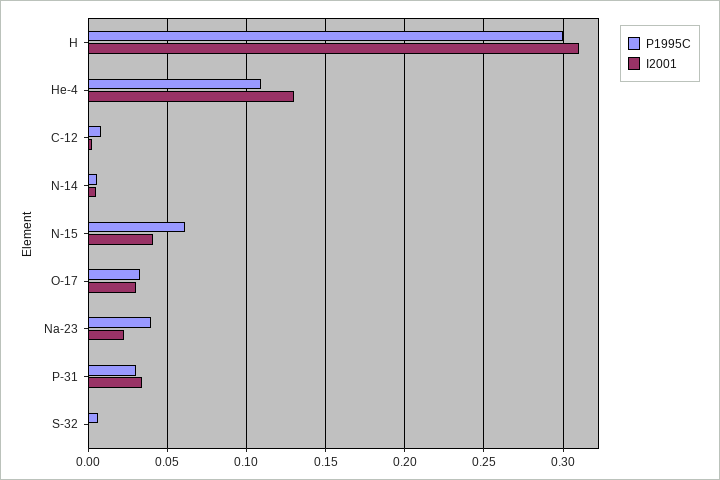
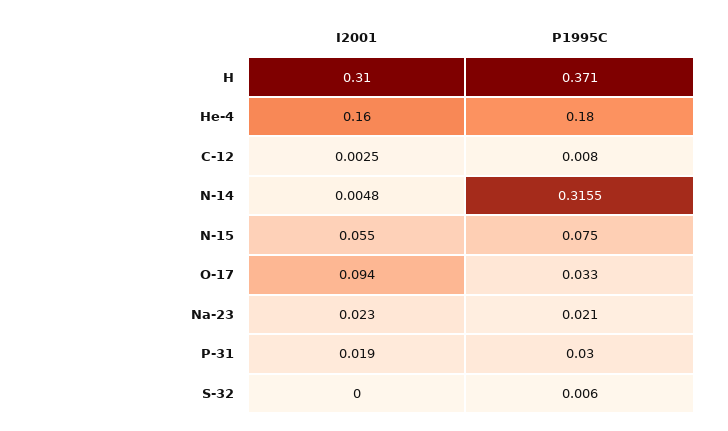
  {
    "P1995C": {
-     "H": 0.3,
+     "H": 0.371,
-     "He-4": 0.11,
+     "He-4": 0.18,
      "C-12": 0.008,
-     "N-14": 0.005,
+     "N-14": 0.3155,
-     "N-15": 0.06,
+     "N-15": 0.075,
      "O-17": 0.033,
-     "Na-23": 0.04,
+     "Na-23": 0.021,
      "P-31": 0.03,
      "S-32": 0.006
    },
    "I2001": {
      "H": 0.31,
-     "He-4": 0.13,
+     "He-4": 0.16,
      "C-12": 0.0025,
      "N-14": 0.0048,
-     "N-15": 0.04,
+     "N-15": 0.055,
-     "O-17": 0.03,
+     "O-17": 0.094,
      "Na-23": 0.023,
-     "P-31": 0.035,
+     "P-31": 0.019,
      "S-32": 0
    }
  }

